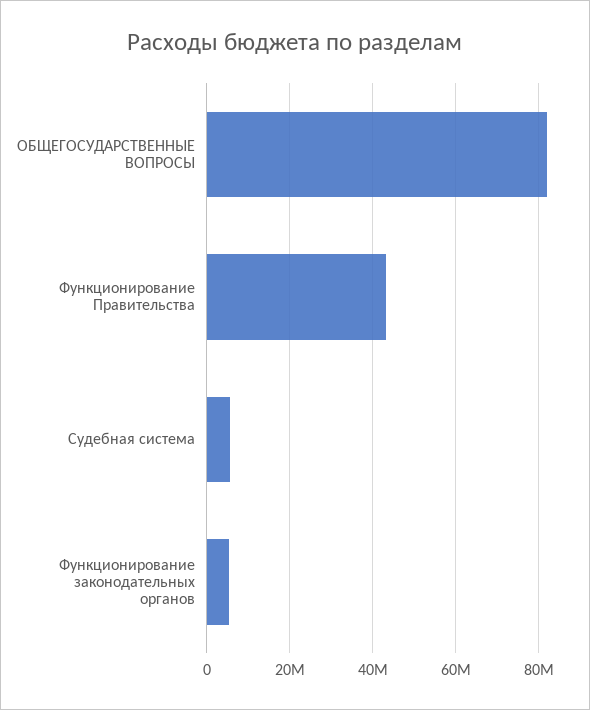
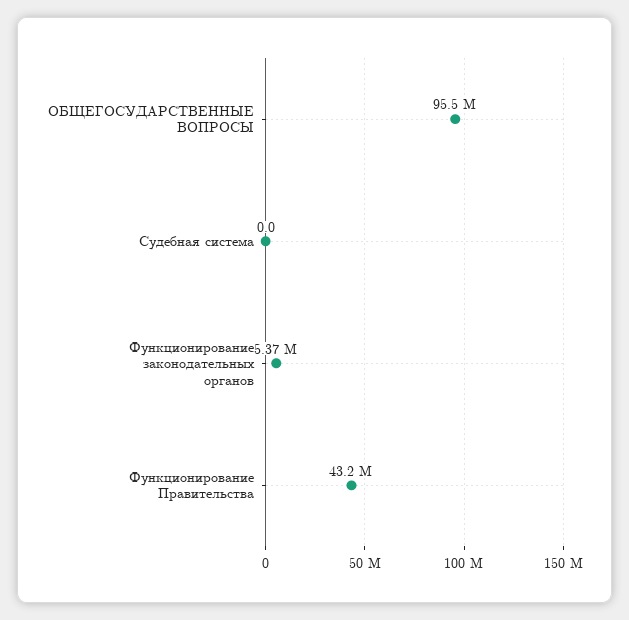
  {
-   "ОБЩЕГОСУДАРСТВЕННЫЕ ВОПРОСЫ": 82000000,
+   "ОБЩЕГОСУДАРСТВЕННЫЕ ВОПРОСЫ": 95500000,
    "Функционирование Правительства": 43200000,
-   "Судебная система": 6000000,
+   "Судебная система": 0,
    "Функционирование законодательных органов": 5370000
  }

